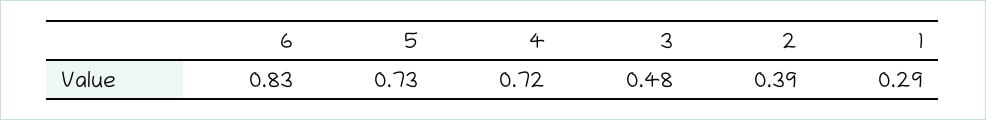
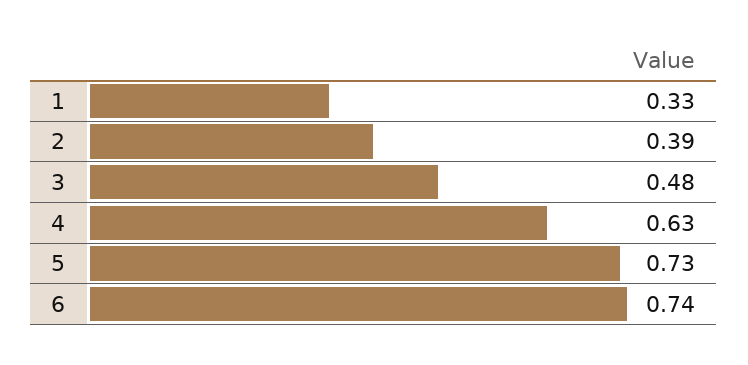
  {
-   "6": 0.83,
+   "6": 0.74,
    "5": 0.73,
-   "4": 0.72,
+   "4": 0.63,
    "3": 0.48,
    "2": 0.39,
-   "1": 0.29
+   "1": 0.33
  }

